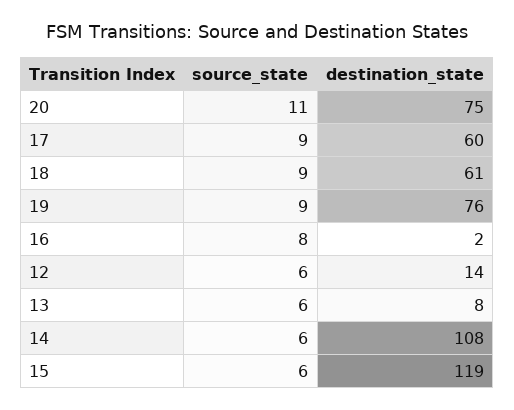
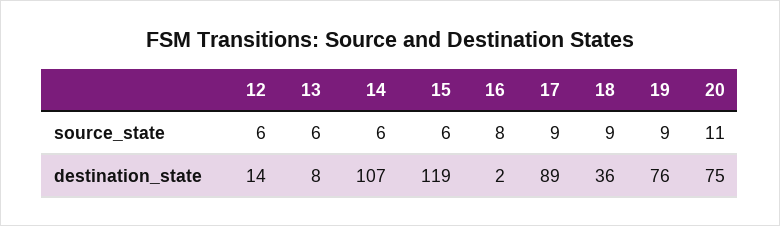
  {
    "source_state": {
      "20": 11,
      "17": 9,
      "18": 9,
      "19": 9,
      "16": 8,
      "12": 6,
      "13": 6,
      "14": 6,
      "15": 6
    },
    "destination_state": {
      "20": 75,
-     "17": 60,
+     "17": 89,
-     "18": 61,
+     "18": 36,
      "19": 76,
      "16": 2,
      "12": 14,
      "13": 8,
-     "14": 108,
+     "14": 107,
      "15": 119
    }
  }

